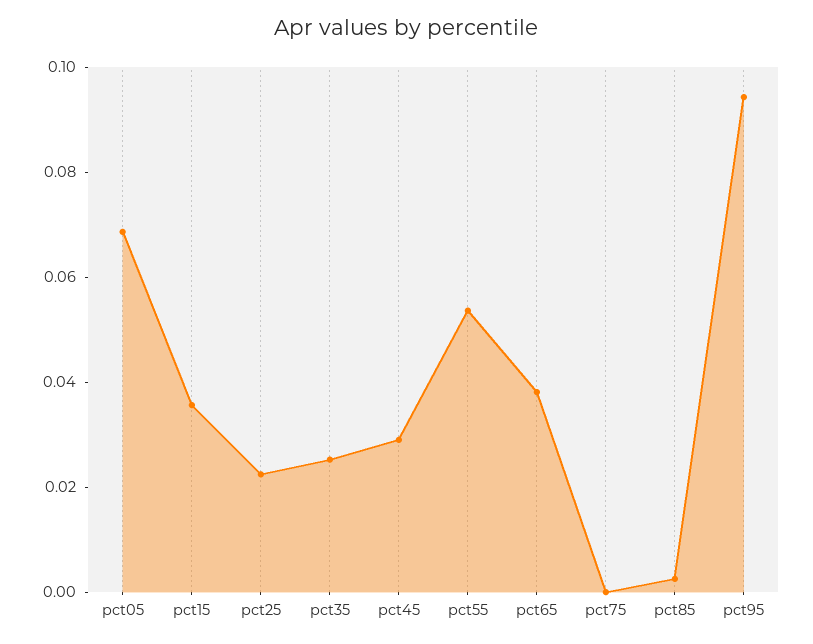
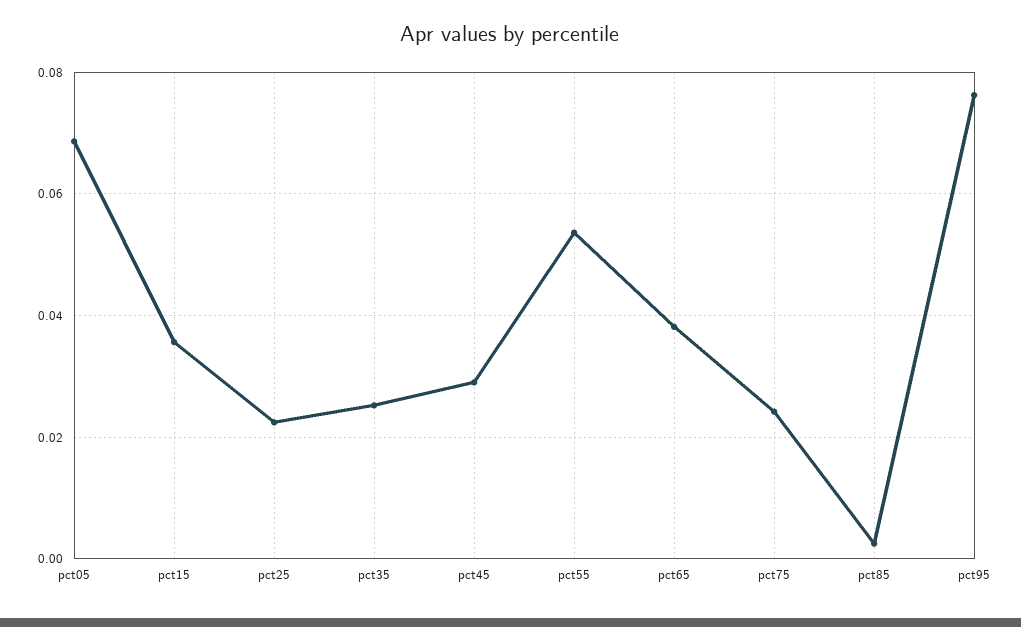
  {
    "pct05": 0.068,
    "pct15": 0.036,
    "pct25": 0.022,
    "pct35": 0.026,
    "pct45": 0.03,
    "pct55": 0.054,
    "pct65": 0.038,
-   "pct75": 0,
+   "pct75": 0.024,
    "pct85": 0.002,
-   "pct95": 0.095
+   "pct95": 0.076
  }

